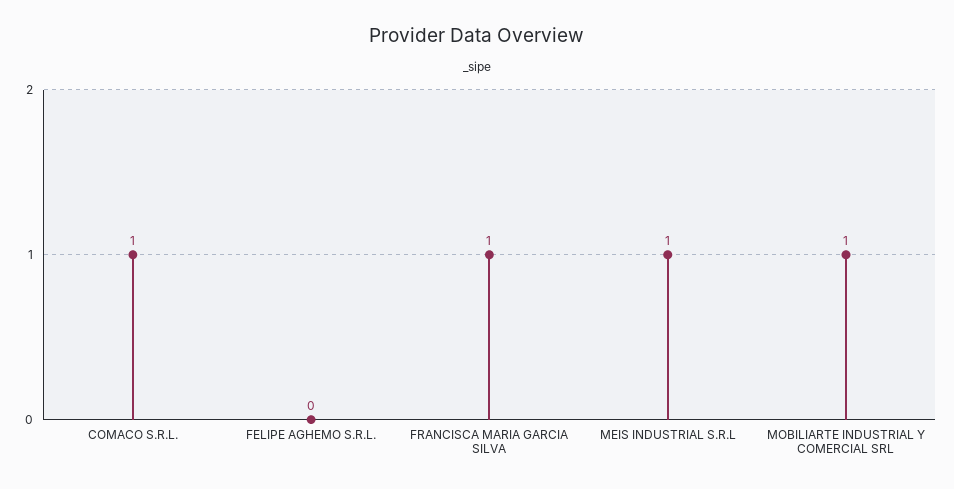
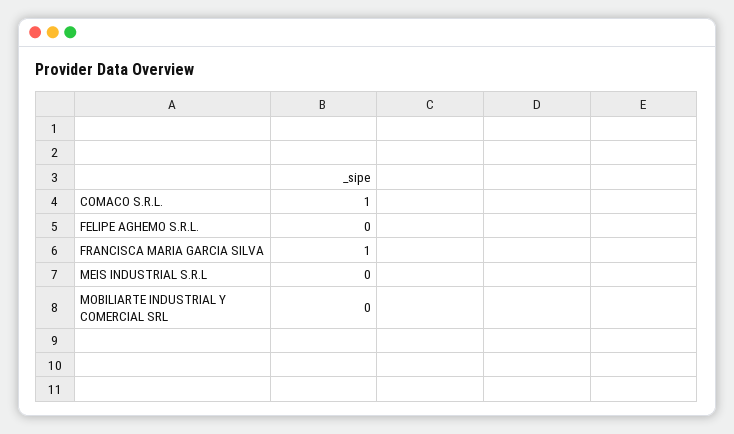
  {
    "COMACO S.R.L.": 1,
    "FELIPE AGHEMO S.R.L.": 0,
    "FRANCISCA MARIA GARCIA SILVA": 1,
-   "MEIS INDUSTRIAL S.R.L": 1,
+   "MEIS INDUSTRIAL S.R.L": 0,
-   "MOBILIARTE INDUSTRIAL Y COMERCIAL SRL": 1
+   "MOBILIARTE INDUSTRIAL Y COMERCIAL SRL": 0
  }

